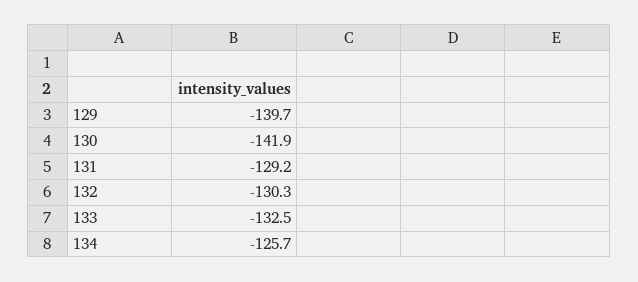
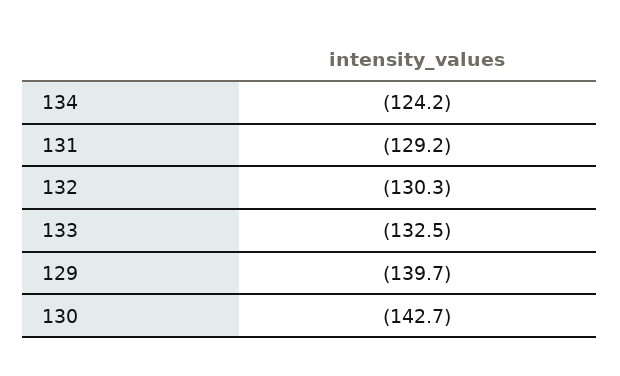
  {
    "129": -139.7,
-   "130": -141.9,
+   "130": -142.7,
    "131": -129.2,
    "132": -130.3,
    "133": -132.5,
-   "134": -125.7
+   "134": -124.2
  }

